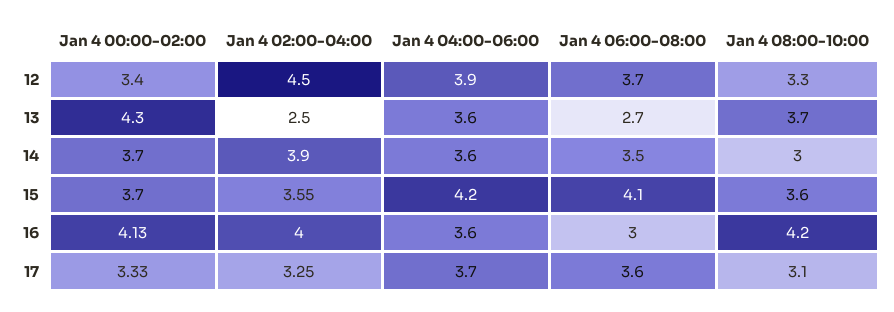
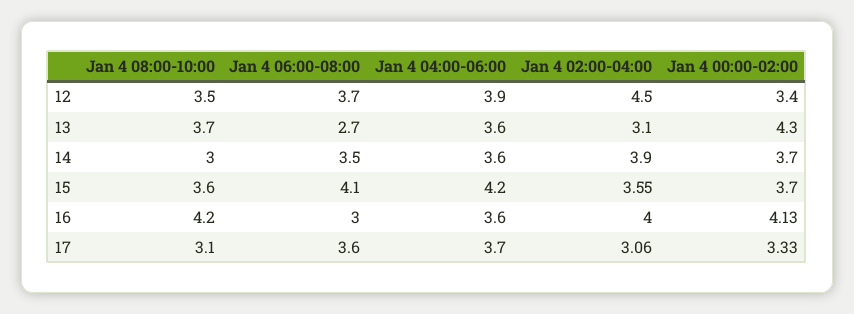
  {
    "Jan 4 00:00-02:00": {
      "12": 3.4,
      "13": 4.3,
      "14": 3.7,
      "15": 3.7,
      "16": 4.13,
      "17": 3.33
    },
    "Jan 4 02:00-04:00": {
      "12": 4.5,
-     "13": 2.5,
+     "13": 3.1,
      "14": 3.9,
      "15": 3.55,
      "16": 4,
-     "17": 3.25
+     "17": 3.06
    },
    "Jan 4 04:00-06:00": {
      "12": 3.9,
      "13": 3.6,
      "14": 3.6,
      "15": 4.2,
      "16": 3.6,
      "17": 3.7
    },
    "Jan 4 06:00-08:00": {
      "12": 3.7,
      "13": 2.7,
      "14": 3.5,
      "15": 4.1,
      "16": 3,
      "17": 3.6
    },
    "Jan 4 08:00-10:00": {
-     "12": 3.3,
+     "12": 3.5,
      "13": 3.7,
      "14": 3,
      "15": 3.6,
      "16": 4.2,
      "17": 3.1
    }
  }

